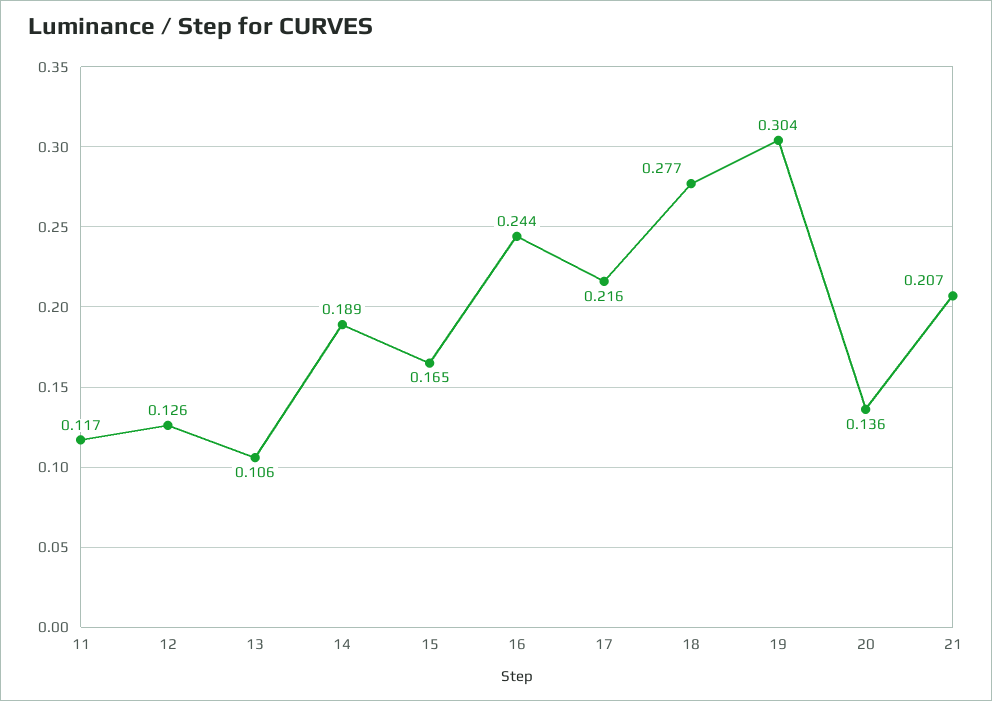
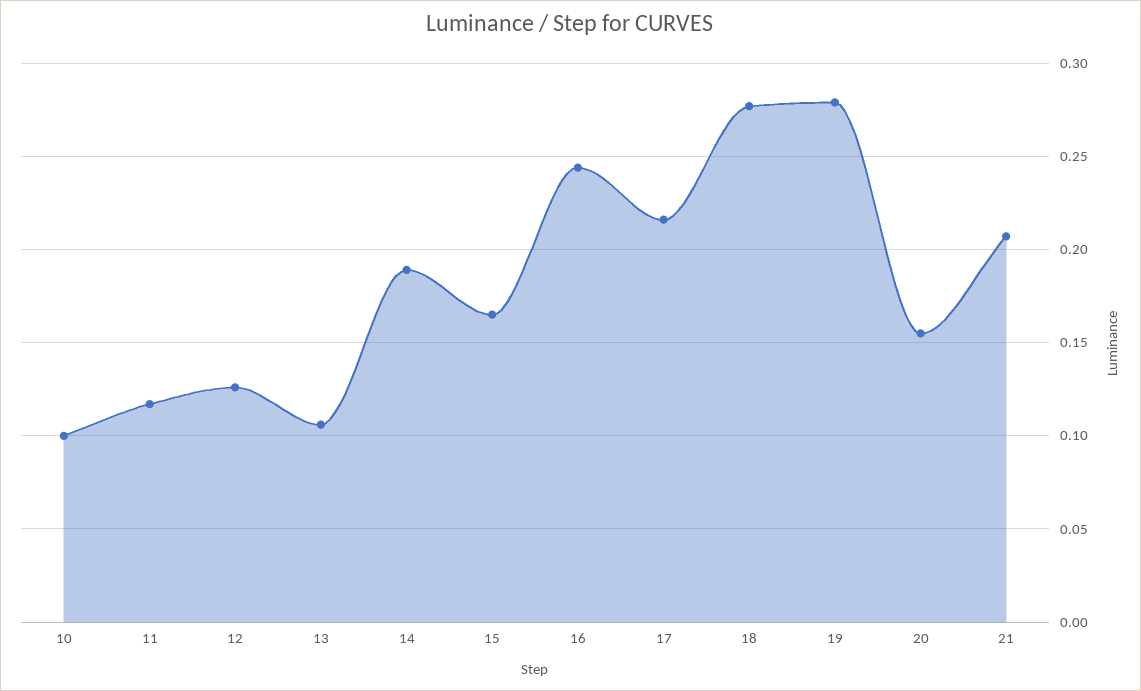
  {
    "11": 0.117,
    "12": 0.126,
    "13": 0.106,
    "14": 0.189,
    "15": 0.165,
    "16": 0.244,
    "17": 0.216,
    "18": 0.277,
-   "19": 0.304,
+   "19": 0.28,
-   "20": 0.136,
+   "20": 0.155,
-   "21": 0.207
+   "21": 0.207,
+   "10": 0.1
  }

